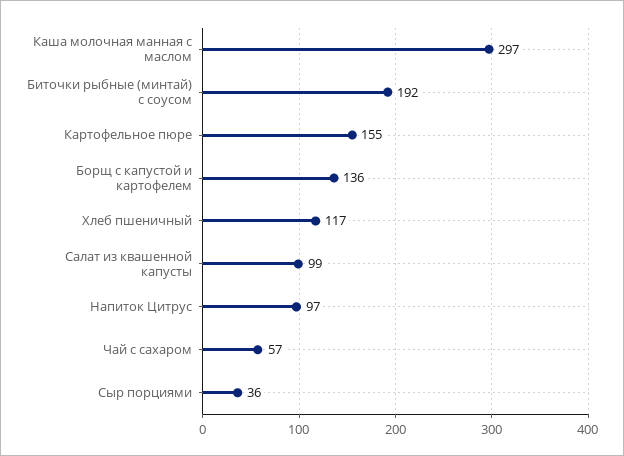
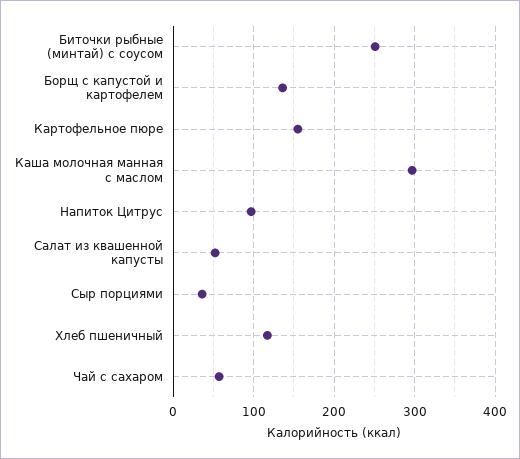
  {
    "Каша молочная манная с маслом": 297,
-   "Биточки рыбные (минтай) с соусом": 192,
+   "Биточки рыбные (минтай) с соусом": 250,
    "Картофельное пюре": 155,
    "Борщ с капустой и картофелем": 136,
    "Хлеб пшеничный": 117,
-   "Салат из квашенной капусты": 99,
+   "Салат из квашенной капусты": 50,
    "Напиток Цитрус": 97,
    "Чай с сахаром": 57,
    "Сыр порциями": 36
  }

